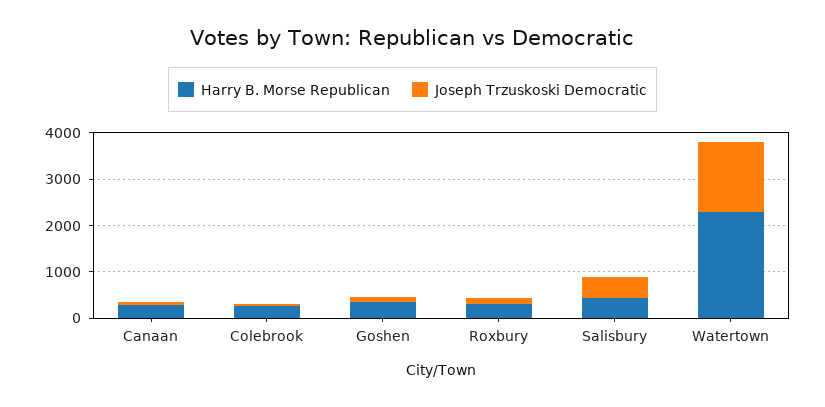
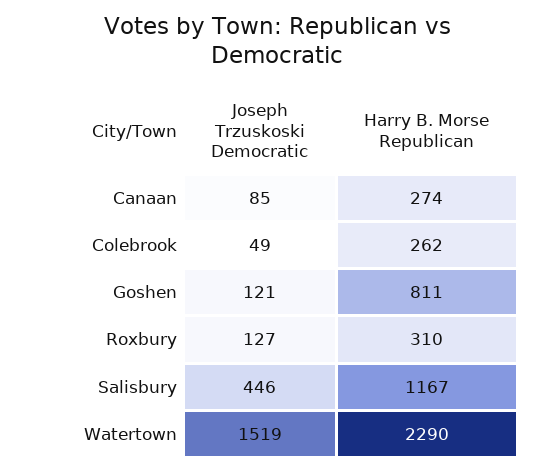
  {
    "Harry B. Morse Republican": {
      "Canaan": 274,
      "Colebrook": 262,
-     "Goshen": 400,
+     "Goshen": 811,
      "Roxbury": 310,
-     "Salisbury": 400,
+     "Salisbury": 1167,
      "Watertown": 2290
    },
    "Joseph Trzuskoski Democratic": {
      "Canaan": 85,
      "Colebrook": 49,
      "Goshen": 121,
      "Roxbury": 127,
      "Salisbury": 446,
      "Watertown": 1519
    }
  }

